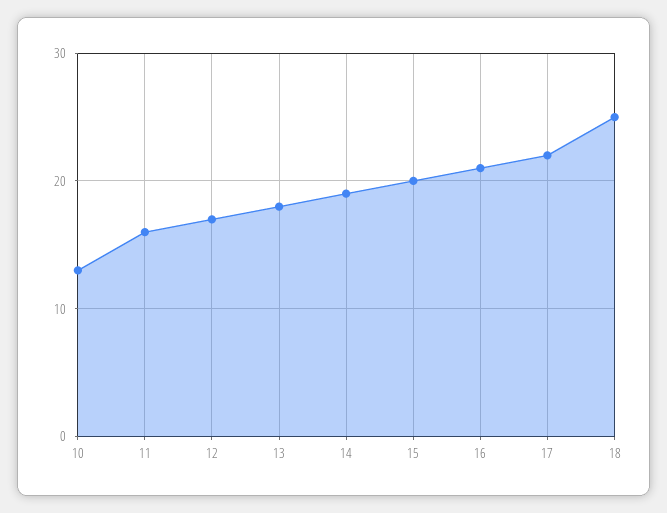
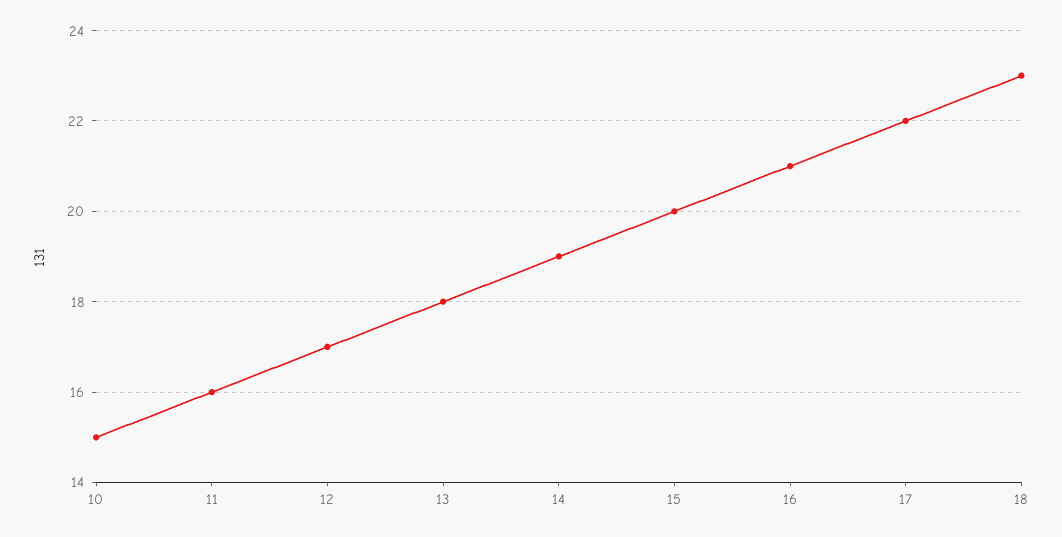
  {
-   "10": 13,
+   "10": 15,
    "11": 16,
    "12": 17,
    "13": 18,
    "14": 19,
    "15": 20,
    "16": 21,
    "17": 22,
-   "18": 25
+   "18": 23
  }

